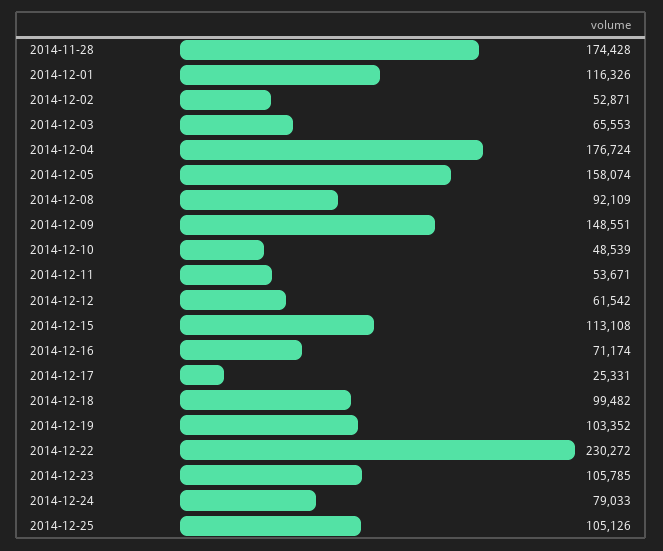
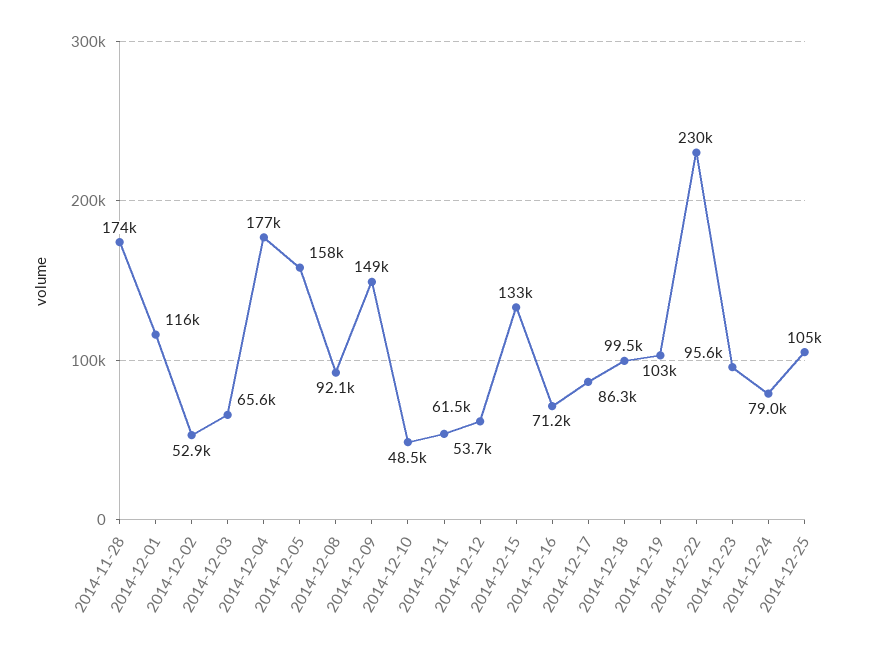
  {
    "2014-11-28": 174428,
    "2014-12-01": 116326,
    "2014-12-02": 52871,
    "2014-12-03": 65553,
    "2014-12-04": 176724,
    "2014-12-05": 158074,
    "2014-12-08": 92109,
    "2014-12-09": 148551,
    "2014-12-10": 48539,
    "2014-12-11": 53671,
    "2014-12-12": 61542,
-   "2014-12-15": 113108,
+   "2014-12-15": 133000,
    "2014-12-16": 71174,
-   "2014-12-17": 25331,
+   "2014-12-17": 86300,
    "2014-12-18": 99482,
    "2014-12-19": 103352,
    "2014-12-22": 230272,
-   "2014-12-23": 105785,
+   "2014-12-23": 95600,
    "2014-12-24": 79033,
    "2014-12-25": 105126
  }

